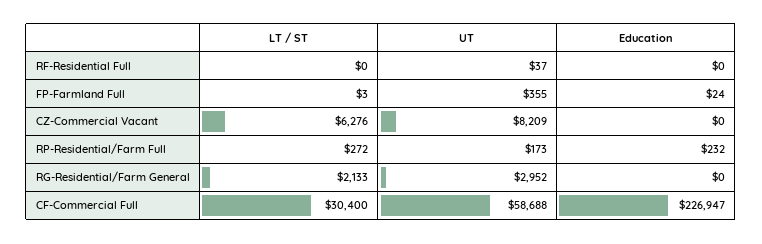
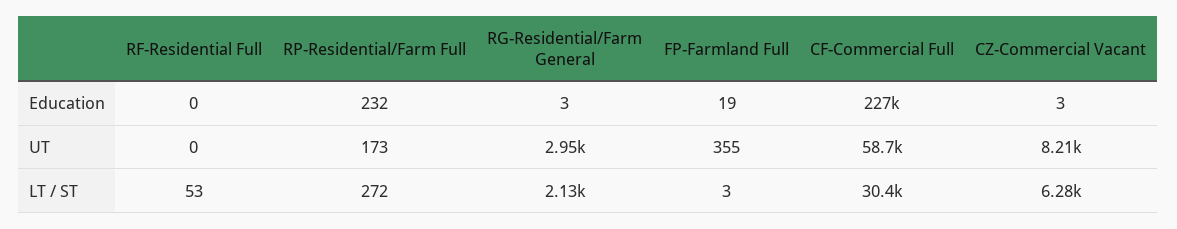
  {
    "LT / ST": {
-     "RF-Residential Full": 0,
+     "RF-Residential Full": 53,
      "FP-Farmland Full": 3,
      "CZ-Commercial Vacant": 6276,
      "RP-Residential/Farm Full": 272,
      "RG-Residential/Farm General": 2133,
      "CF-Commercial Full": 30400
    },
    "UT": {
-     "RF-Residential Full": 37,
+     "RF-Residential Full": 0,
      "FP-Farmland Full": 355,
      "CZ-Commercial Vacant": 8209,
      "RP-Residential/Farm Full": 173,
      "RG-Residential/Farm General": 2952,
      "CF-Commercial Full": 58688
    },
    "Education": {
      "RF-Residential Full": 0,
-     "FP-Farmland Full": 24,
+     "FP-Farmland Full": 19,
-     "CZ-Commercial Vacant": 0,
+     "CZ-Commercial Vacant": 3,
      "RP-Residential/Farm Full": 232,
-     "RG-Residential/Farm General": 0,
+     "RG-Residential/Farm General": 3,
      "CF-Commercial Full": 226947
    }
  }

